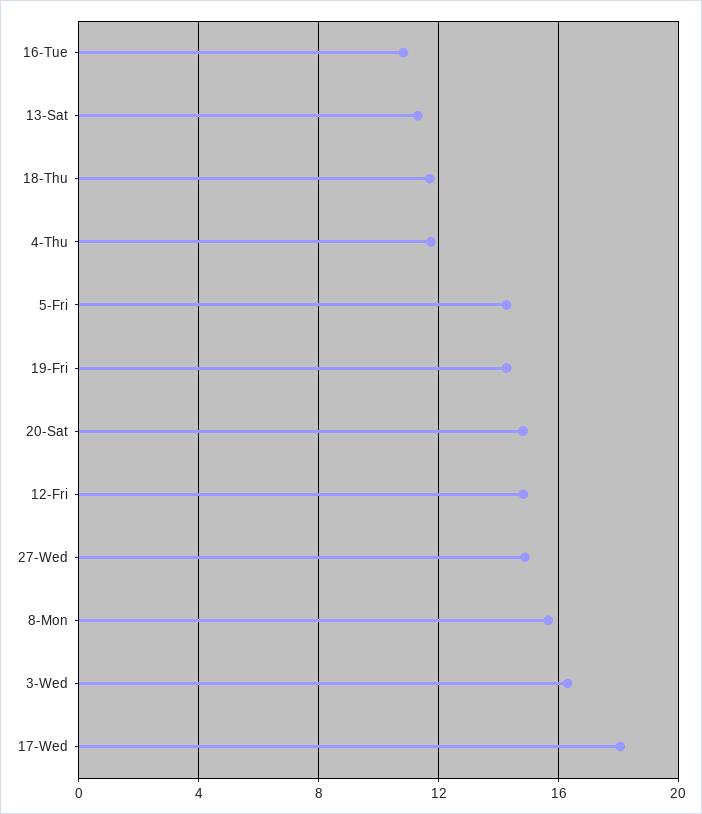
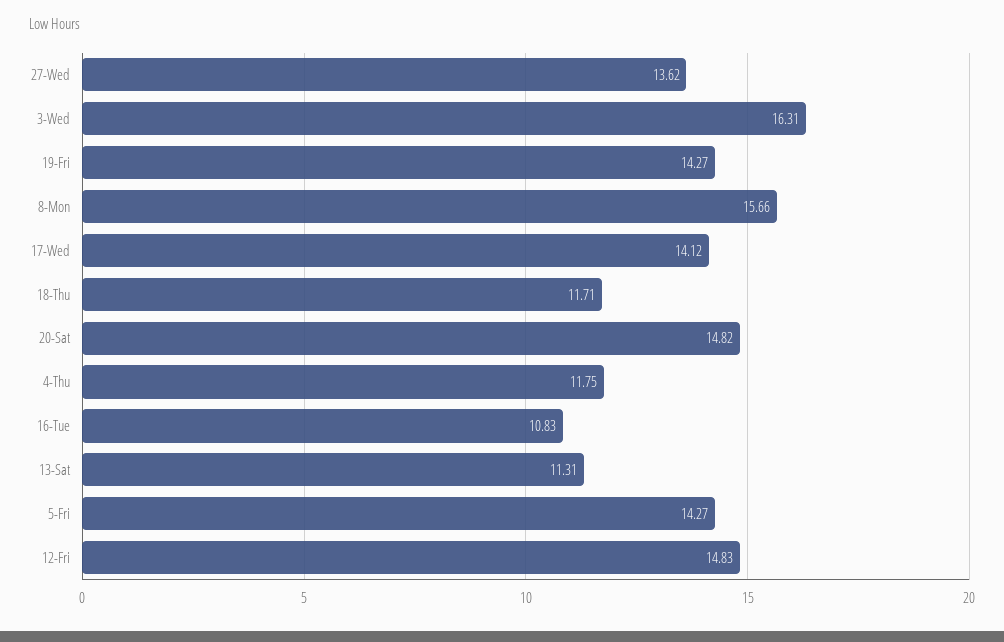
  {
    "16-Tue": 10.83,
    "13-Sat": 11.31,
    "18-Thu": 11.71,
    "4-Thu": 11.75,
    "5-Fri": 14.27,
    "19-Fri": 14.27,
    "20-Sat": 14.82,
    "12-Fri": 14.83,
-   "27-Wed": 15,
+   "27-Wed": 13.62,
    "8-Mon": 15.66,
    "3-Wed": 16.31,
-   "17-Wed": 18
+   "17-Wed": 14.12
  }

